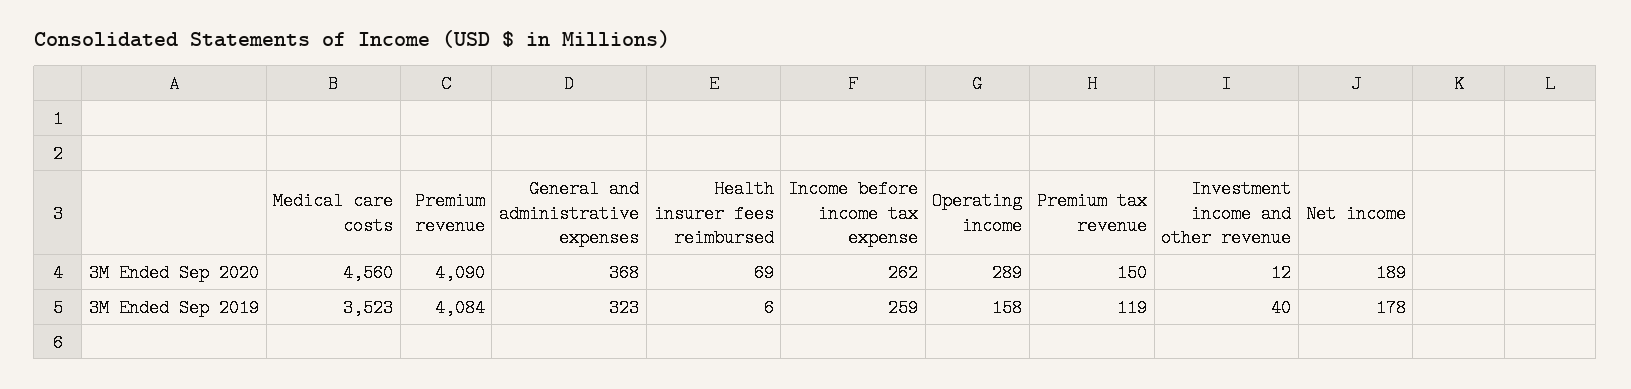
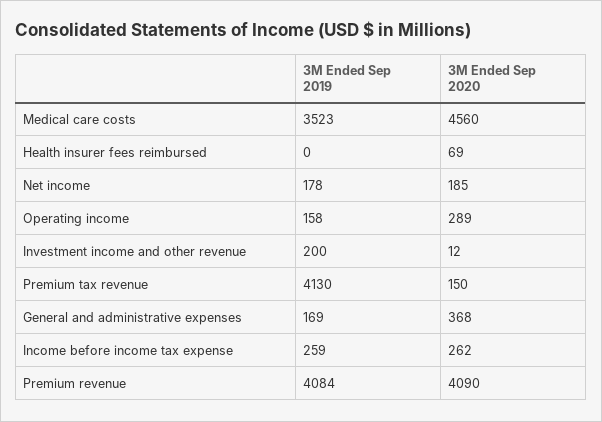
  {
    "Medical care costs": {
      "3M Ended Sep 2020": 4560,
      "3M Ended Sep 2019": 3523
    },
    "Premium revenue": {
      "3M Ended Sep 2020": 4090,
      "3M Ended Sep 2019": 4084
    },
    "General and administrative expenses": {
      "3M Ended Sep 2020": 368,
-     "3M Ended Sep 2019": 323
+     "3M Ended Sep 2019": 169
    },
    "Health insurer fees reimbursed": {
      "3M Ended Sep 2020": 69,
-     "3M Ended Sep 2019": 6
+     "3M Ended Sep 2019": 0
    },
    "Income before income tax expense": {
      "3M Ended Sep 2020": 262,
      "3M Ended Sep 2019": 259
    },
    "Operating income": {
      "3M Ended Sep 2020": 289,
      "3M Ended Sep 2019": 158
    },
    "Premium tax revenue": {
      "3M Ended Sep 2020": 150,
-     "3M Ended Sep 2019": 119
+     "3M Ended Sep 2019": 4130
    },
    "Investment income and other revenue": {
      "3M Ended Sep 2020": 12,
-     "3M Ended Sep 2019": 40
+     "3M Ended Sep 2019": 200
    },
    "Net income": {
-     "3M Ended Sep 2020": 189,
+     "3M Ended Sep 2020": 185,
      "3M Ended Sep 2019": 178
    }
  }

